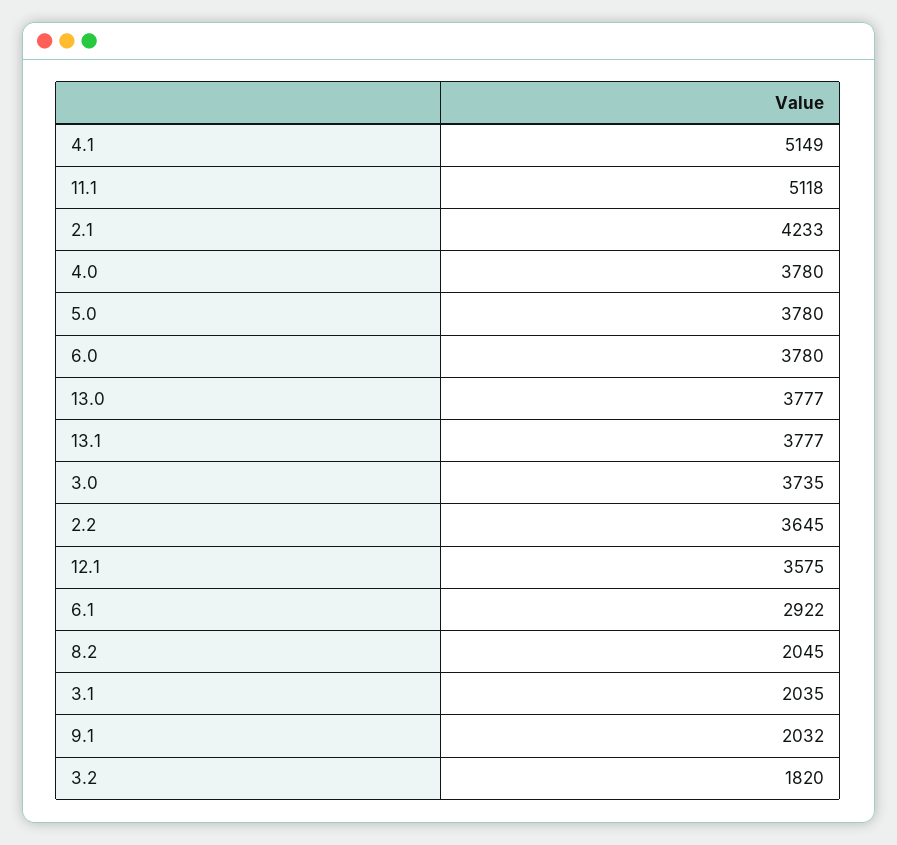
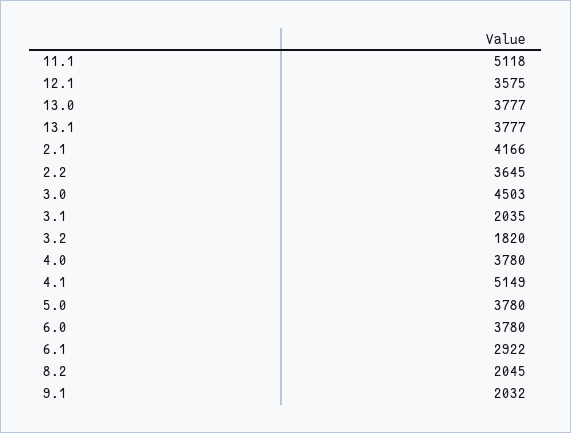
  {
    "4.1": 5149,
    "11.1": 5118,
-   "2.1": 4233,
+   "2.1": 4166,
    "4.0": 3780,
    "5.0": 3780,
    "6.0": 3780,
    "13.0": 3777,
    "13.1": 3777,
-   "3.0": 3735,
+   "3.0": 4503,
    "2.2": 3645,
    "12.1": 3575,
    "6.1": 2922,
    "8.2": 2045,
    "3.1": 2035,
    "9.1": 2032,
    "3.2": 1820
  }

